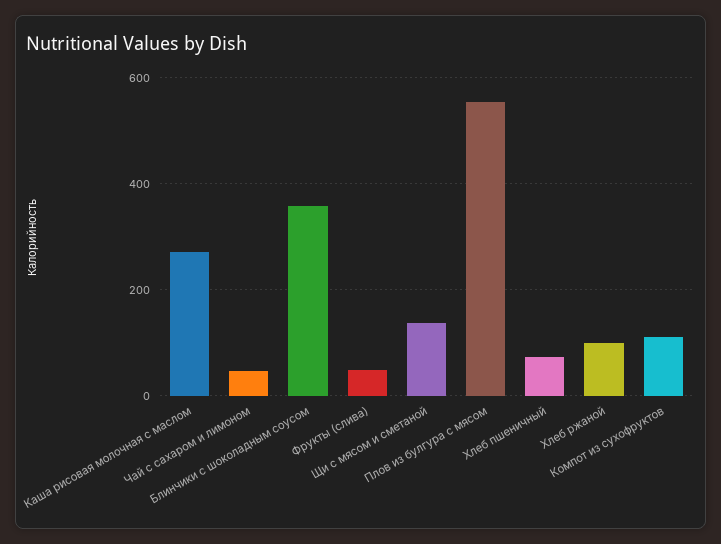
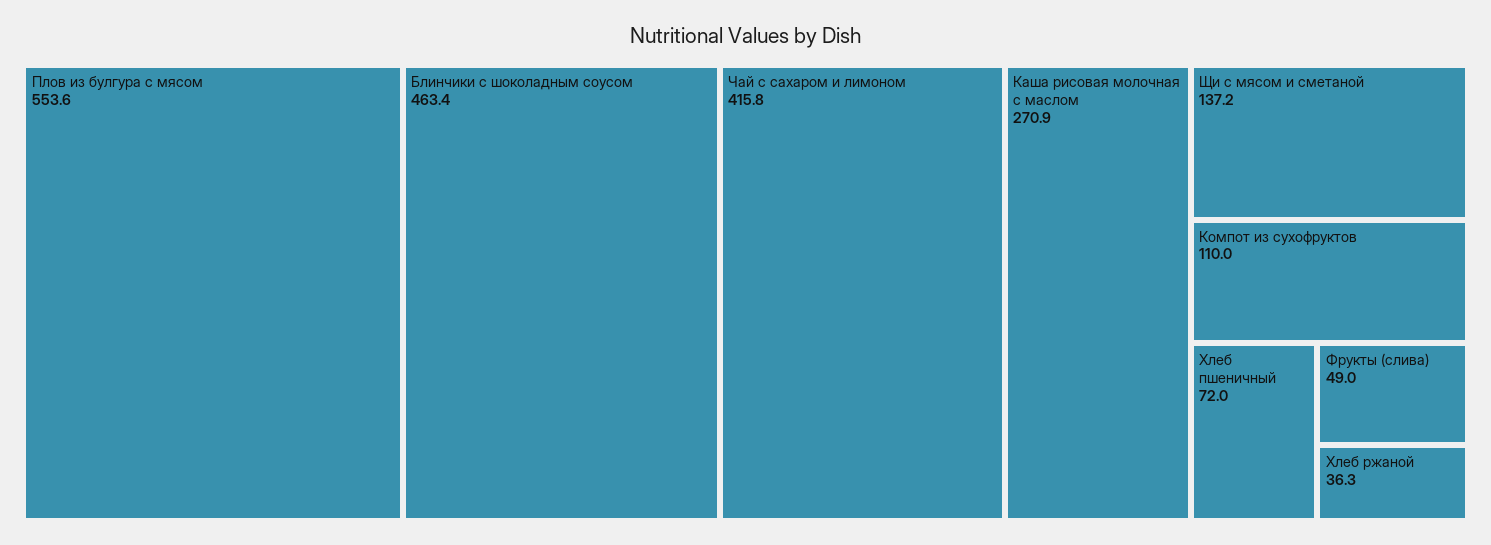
  {
    "Каша рисовая молочная с маслом": 270.9,
-   "Чай с сахаром и лимоном": 40,
+   "Чай с сахаром и лимоном": 415.8,
-   "Блинчики с шоколадным соусом": 360,
+   "Блинчики с шоколадным соусом": 463.4,
    "Фрукты (слива)": 49,
    "Щи с мясом и сметаной": 137.2,
    "Плов из булгура с мясом": 553.6,
    "Хлеб пшеничный": 72,
-   "Хлеб ржаной": 100,
+   "Хлеб ржаной": 36.3,
    "Компот из сухофруктов": 110
  }

